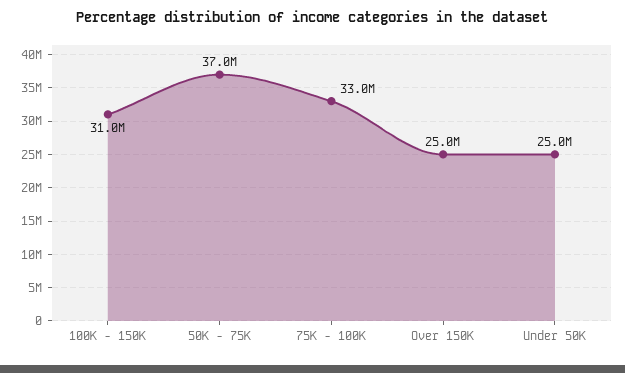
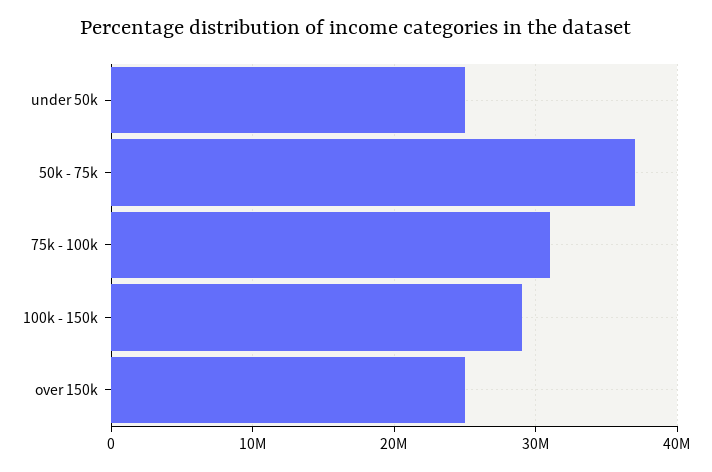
  {
-   "100K - 150K": 31000000,
+   "100K - 150K": 29000000,
    "50K - 75K": 37000000,
-   "75K - 100K": 33000000,
+   "75K - 100K": 31000000,
    "Over 150K": 25000000,
    "Under 50K": 25000000
  }

